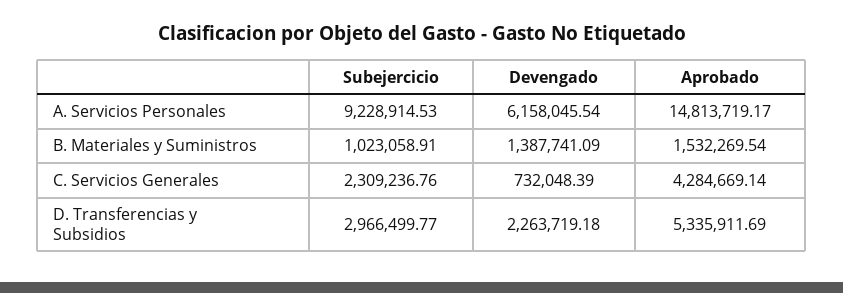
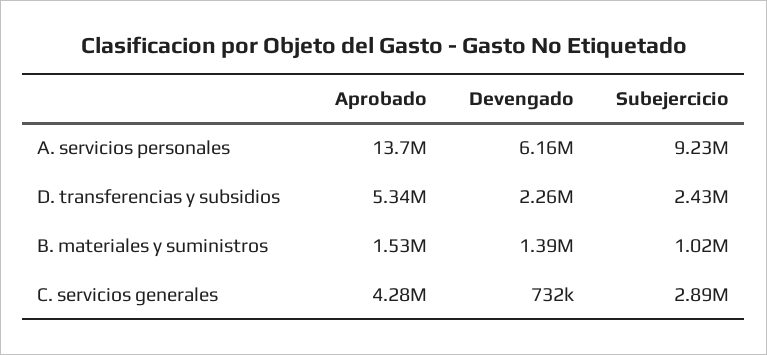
  {
    "Subejercicio": {
      "A. Servicios Personales": 9228914.53,
      "B. Materiales y Suministros": 1023058.91,
-     "C. Servicios Generales": 2309236.76,
+     "C. Servicios Generales": 2890000,
-     "D. Transferencias y Subsidios": 2966499.77
+     "D. Transferencias y Subsidios": 2430000
    },
    "Devengado": {
      "A. Servicios Personales": 6158045.54,
      "B. Materiales y Suministros": 1387741.09,
      "C. Servicios Generales": 732048.39,
      "D. Transferencias y Subsidios": 2263719.18
    },
    "Aprobado": {
-     "A. Servicios Personales": 14813719.17,
+     "A. Servicios Personales": 13700000,
      "B. Materiales y Suministros": 1532269.54,
      "C. Servicios Generales": 4284669.14,
      "D. Transferencias y Subsidios": 5335911.69
    }
  }

